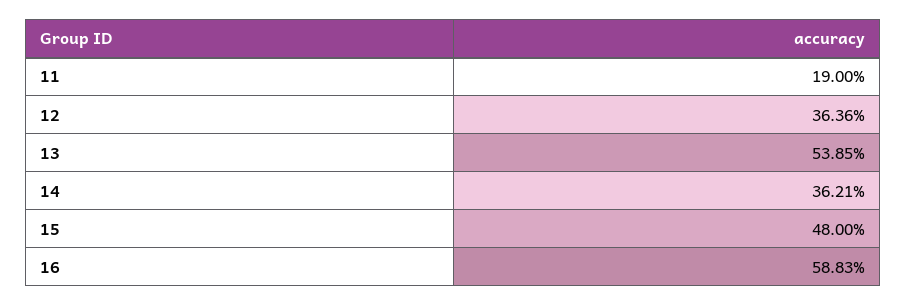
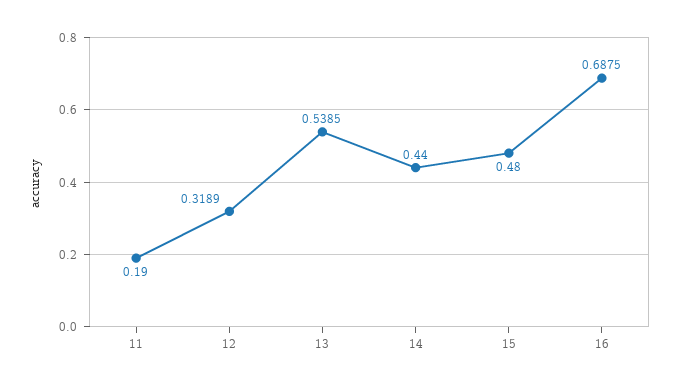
  {
    "11": 0.19,
-   "12": 0.3636,
+   "12": 0.3189,
    "13": 0.5385,
-   "14": 0.3621,
+   "14": 0.44,
    "15": 0.48,
-   "16": 0.5883
+   "16": 0.6875
  }

